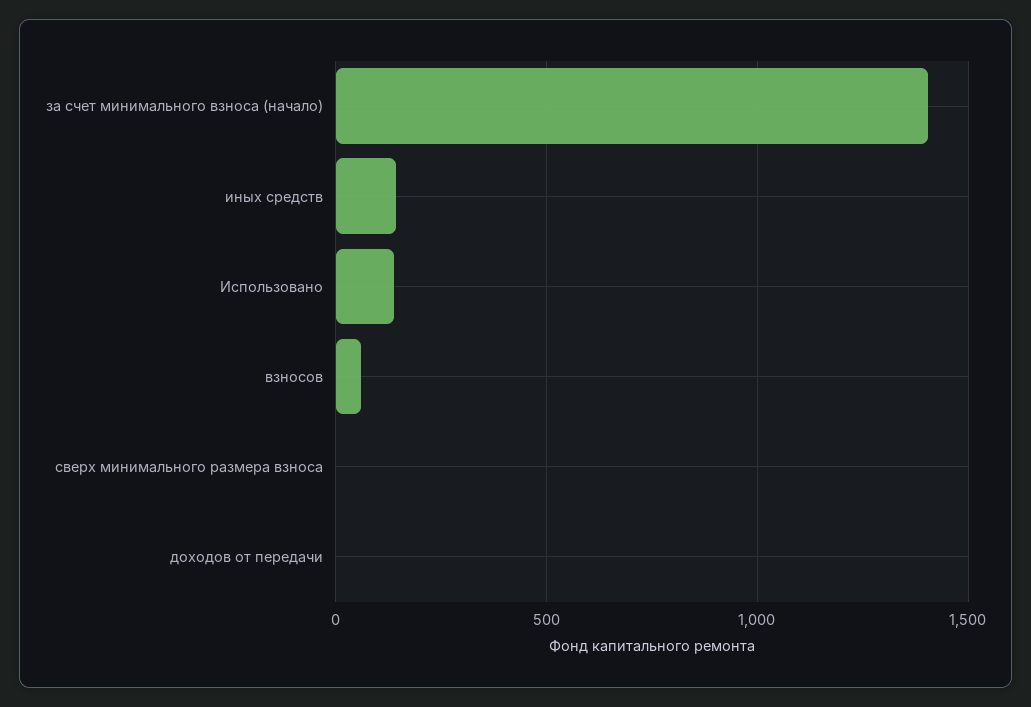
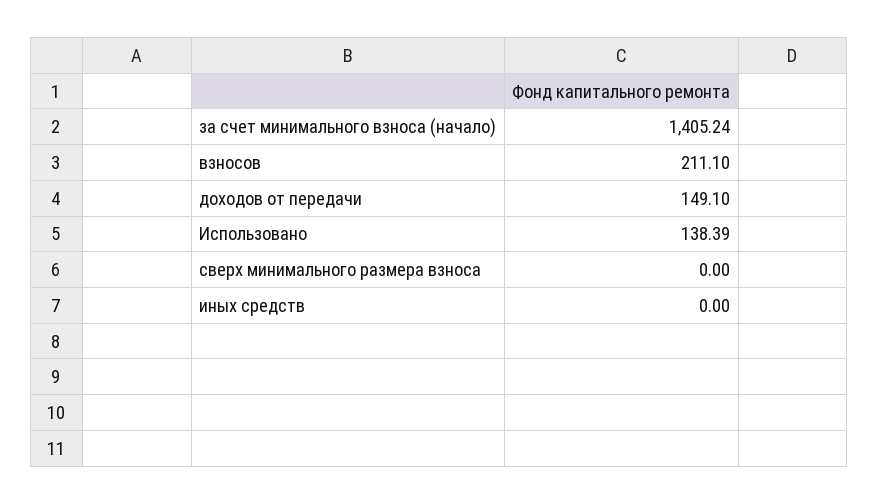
  {
    "за счет минимального взноса (начало)": 1405.24,
-   "иных средств": 150,
+   "иных средств": 0,
    "Использовано": 138.39,
-   "взносов": 50,
+   "взносов": 211.1,
    "сверх минимального размера взноса": 0,
-   "доходов от передачи": 0
+   "доходов от передачи": 149.1
  }

